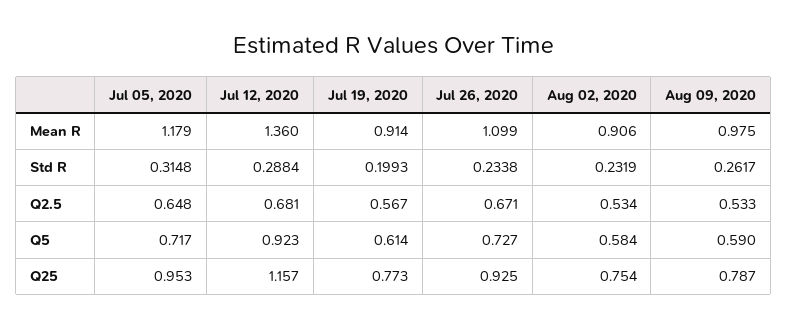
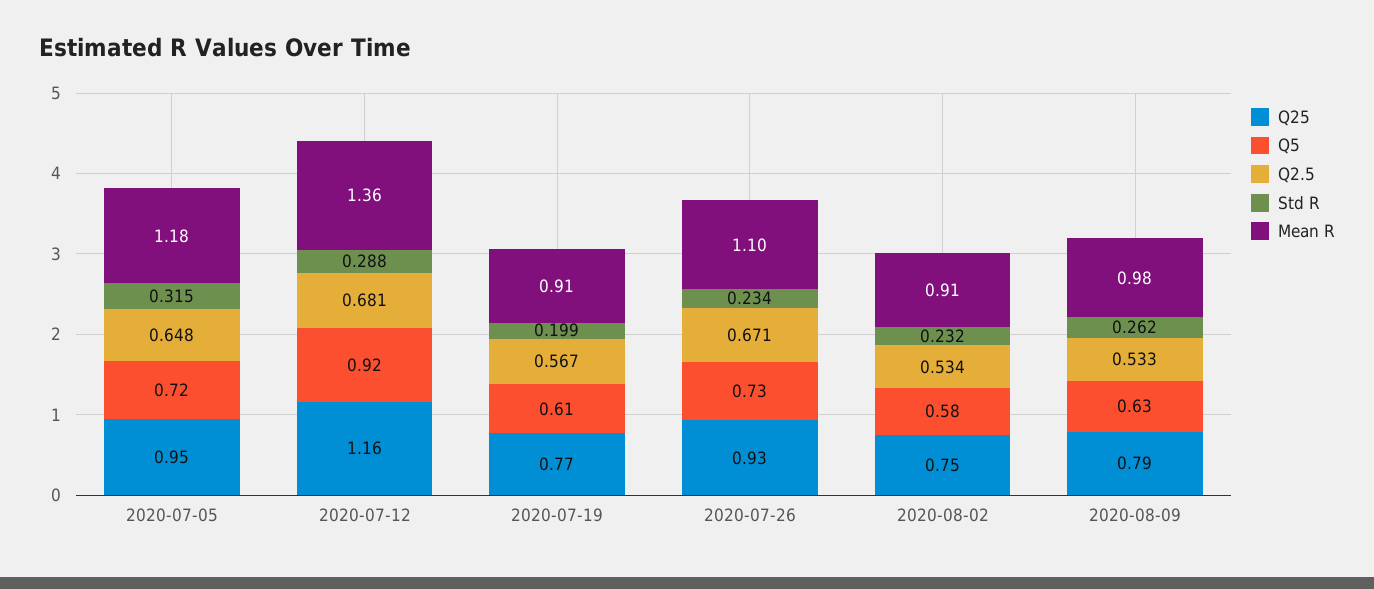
  {
    "Mean R": {
      "Jul 05, 2020": 1.179,
      "Jul 12, 2020": 1.36,
      "Jul 19, 2020": 0.914,
      "Jul 26, 2020": 1.099,
      "Aug 02, 2020": 0.906,
      "Aug 09, 2020": 0.975
    },
    "Std R": {
      "Jul 05, 2020": 0.3148,
      "Jul 12, 2020": 0.2884,
      "Jul 19, 2020": 0.1993,
      "Jul 26, 2020": 0.2338,
      "Aug 02, 2020": 0.2319,
      "Aug 09, 2020": 0.2617
    },
    "Q2.5": {
      "Jul 05, 2020": 0.648,
      "Jul 12, 2020": 0.681,
      "Jul 19, 2020": 0.567,
      "Jul 26, 2020": 0.671,
      "Aug 02, 2020": 0.534,
      "Aug 09, 2020": 0.533
    },
    "Q5": {
      "Jul 05, 2020": 0.717,
      "Jul 12, 2020": 0.923,
      "Jul 19, 2020": 0.614,
      "Jul 26, 2020": 0.727,
      "Aug 02, 2020": 0.584,
-     "Aug 09, 2020": 0.59
+     "Aug 09, 2020": 0.63
    },
    "Q25": {
      "Jul 05, 2020": 0.953,
      "Jul 12, 2020": 1.157,
      "Jul 19, 2020": 0.773,
      "Jul 26, 2020": 0.925,
      "Aug 02, 2020": 0.754,
      "Aug 09, 2020": 0.787
    }
  }

